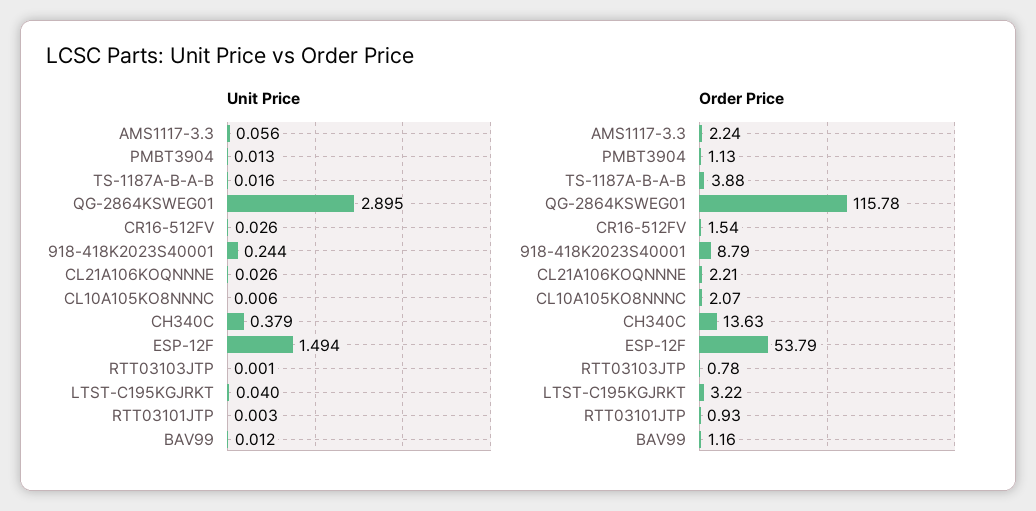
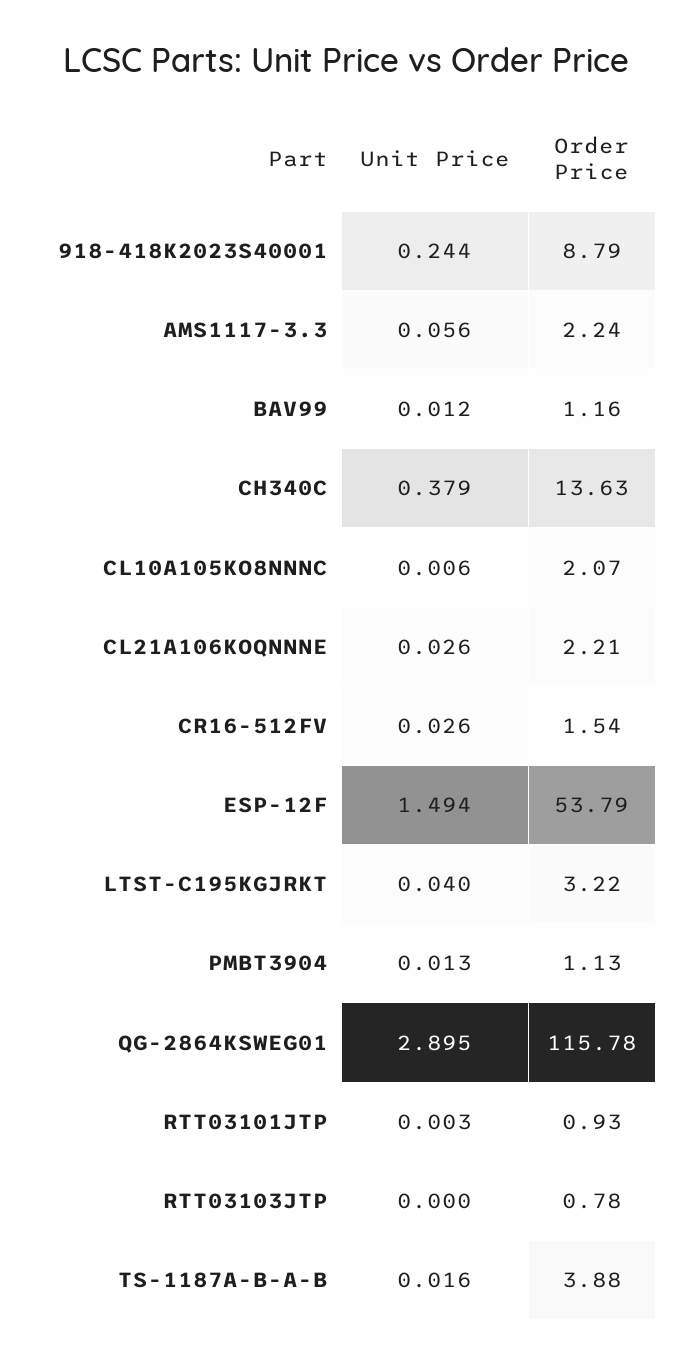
  {
    "Unit Price": {
      "AMS1117-3.3": 0.056,
      "PMBT3904": 0.013,
      "TS-1187A-B-A-B": 0.016,
      "QG-2864KSWEG01": 2.895,
      "CR16-512FV": 0.026,
      "918-418K2023S40001": 0.244,
      "CL21A106KOQNNNE": 0.026,
      "CL10A105KO8NNNC": 0.006,
      "CH340C": 0.379,
      "ESP-12F": 1.494,
-     "RTT03103JTP": 0.001,
+     "RTT03103JTP": 0,
      "LTST-C195KGJRKT": 0.04,
      "RTT03101JTP": 0.003,
      "BAV99": 0.012
    },
    "Order Price": {
      "AMS1117-3.3": 2.24,
      "PMBT3904": 1.13,
      "TS-1187A-B-A-B": 3.88,
      "QG-2864KSWEG01": 115.78,
      "CR16-512FV": 1.54,
      "918-418K2023S40001": 8.79,
      "CL21A106KOQNNNE": 2.21,
      "CL10A105KO8NNNC": 2.07,
      "CH340C": 13.63,
      "ESP-12F": 53.79,
      "RTT03103JTP": 0.78,
      "LTST-C195KGJRKT": 3.22,
      "RTT03101JTP": 0.93,
      "BAV99": 1.16
    }
  }

